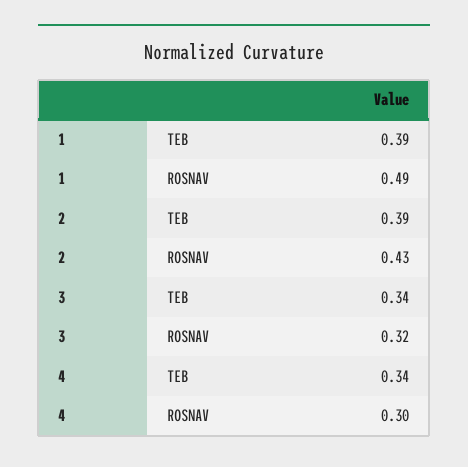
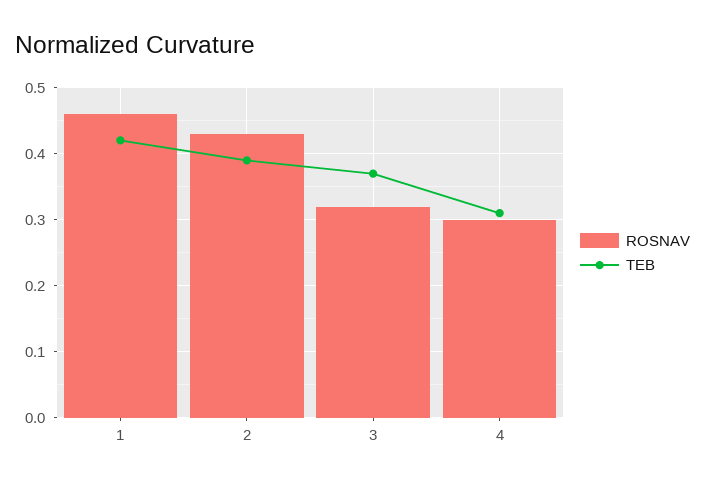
  {
    "TEB": {
-     "1": 0.39,
+     "1": 0.42,
      "2": 0.39,
-     "3": 0.34,
+     "3": 0.37,
-     "4": 0.34
+     "4": 0.31
    },
    "ROSNAV": {
-     "1": 0.49,
+     "1": 0.46,
      "2": 0.43,
      "3": 0.32,
      "4": 0.3
    }
  }

